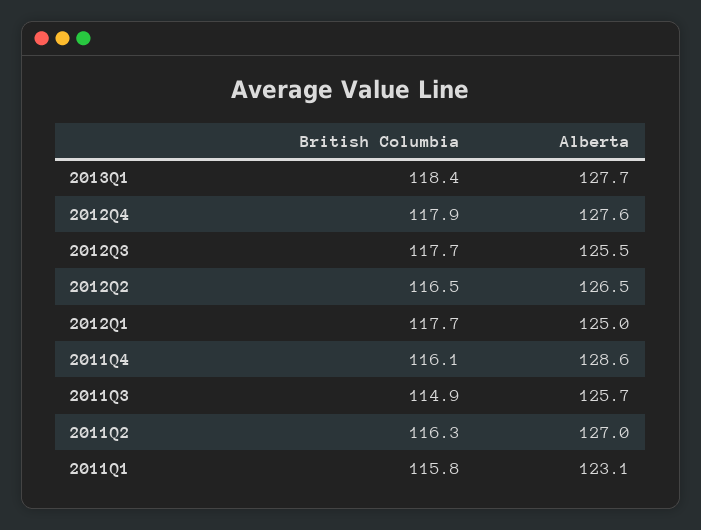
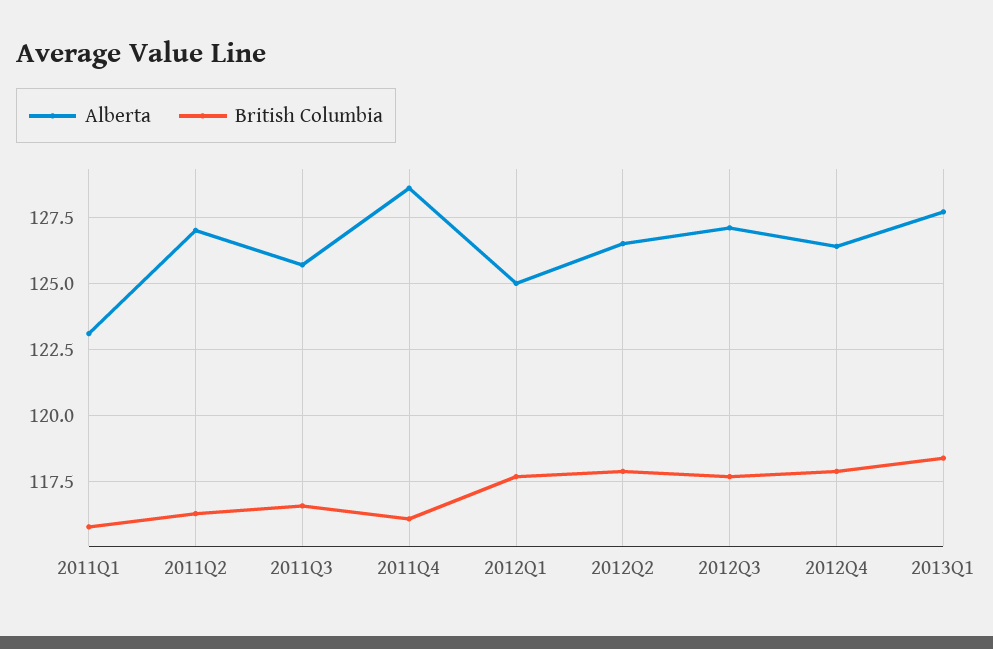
  {
    "British Columbia": {
      "2013Q1": 118.4,
      "2012Q4": 117.9,
      "2012Q3": 117.7,
-     "2012Q2": 116.5,
+     "2012Q2": 118,
      "2012Q1": 117.7,
      "2011Q4": 116.1,
-     "2011Q3": 114.9,
+     "2011Q3": 116.5,
      "2011Q2": 116.3,
      "2011Q1": 115.8
    },
    "Alberta": {
      "2013Q1": 127.7,
-     "2012Q4": 127.6,
+     "2012Q4": 126.5,
-     "2012Q3": 125.5,
+     "2012Q3": 127,
      "2012Q2": 126.5,
      "2012Q1": 125,
      "2011Q4": 128.6,
      "2011Q3": 125.7,
      "2011Q2": 127,
      "2011Q1": 123.1
    }
  }

